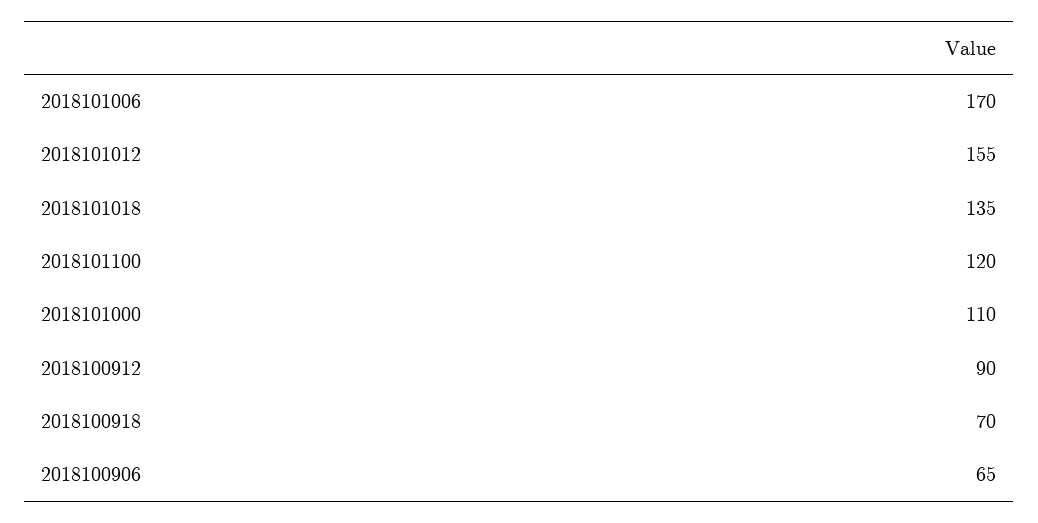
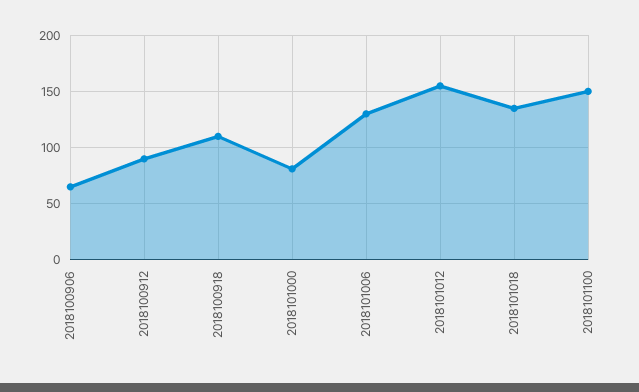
  {
-   "2018101006": 170,
+   "2018101006": 130,
    "2018101012": 155,
    "2018101018": 135,
-   "2018101100": 120,
+   "2018101100": 150,
-   "2018101000": 110,
+   "2018101000": 80,
    "2018100912": 90,
-   "2018100918": 70,
+   "2018100918": 110,
    "2018100906": 65
  }

